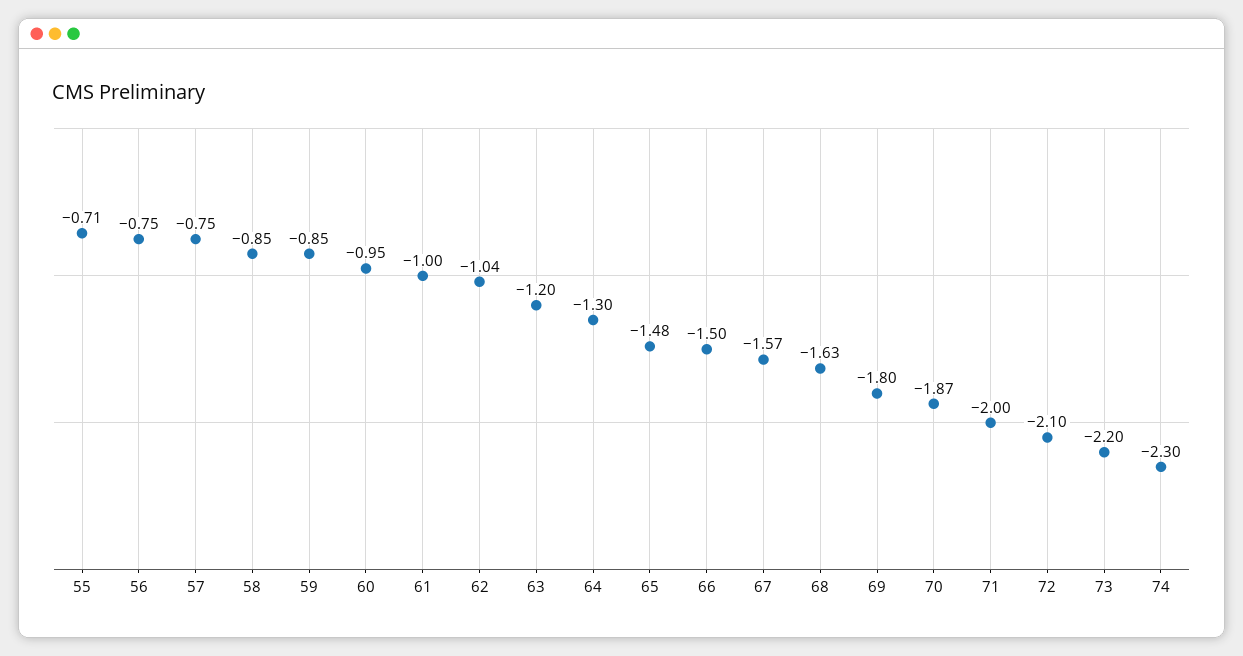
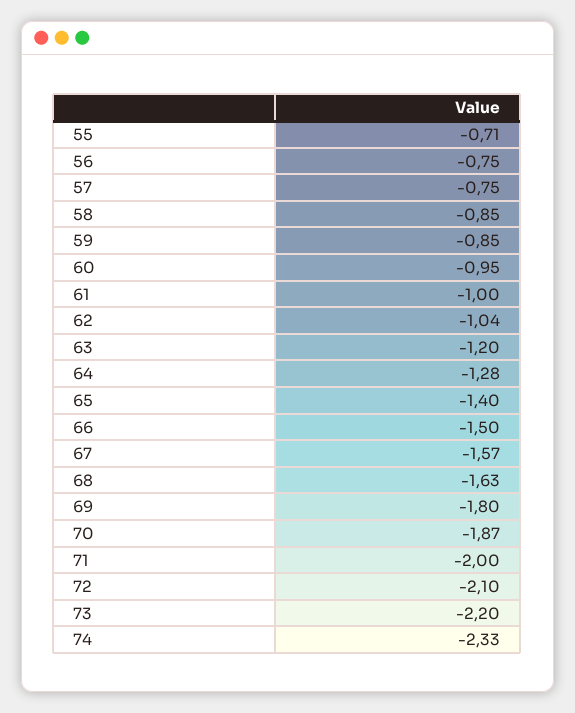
  {
    "55": -0.71,
    "56": -0.75,
    "57": -0.75,
    "58": -0.85,
    "59": -0.85,
    "60": -0.95,
    "61": -1,
    "62": -1.04,
    "63": -1.2,
-   "64": -1.3,
+   "64": -1.28,
-   "65": -1.48,
+   "65": -1.4,
    "66": -1.5,
    "67": -1.57,
    "68": -1.63,
    "69": -1.8,
    "70": -1.87,
    "71": -2,
    "72": -2.1,
    "73": -2.2,
-   "74": -2.3
+   "74": -2.33
  }

